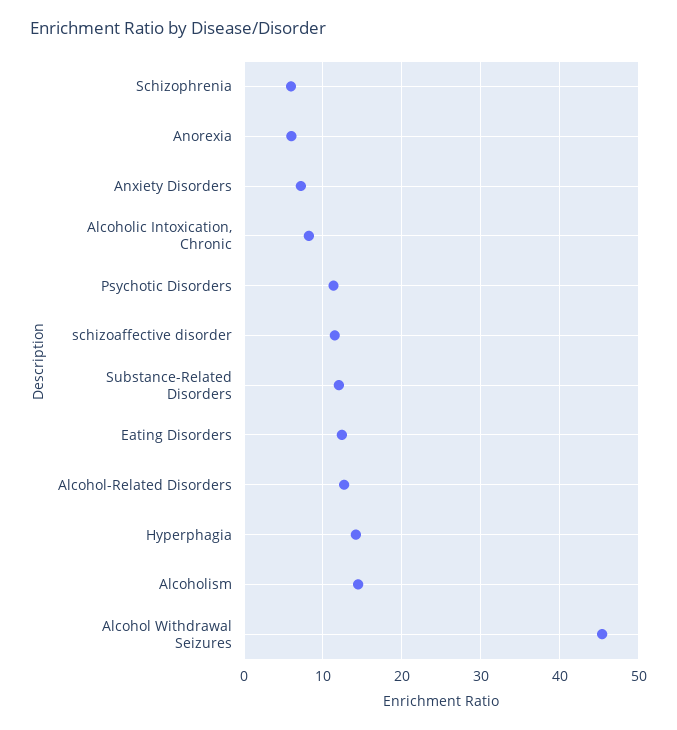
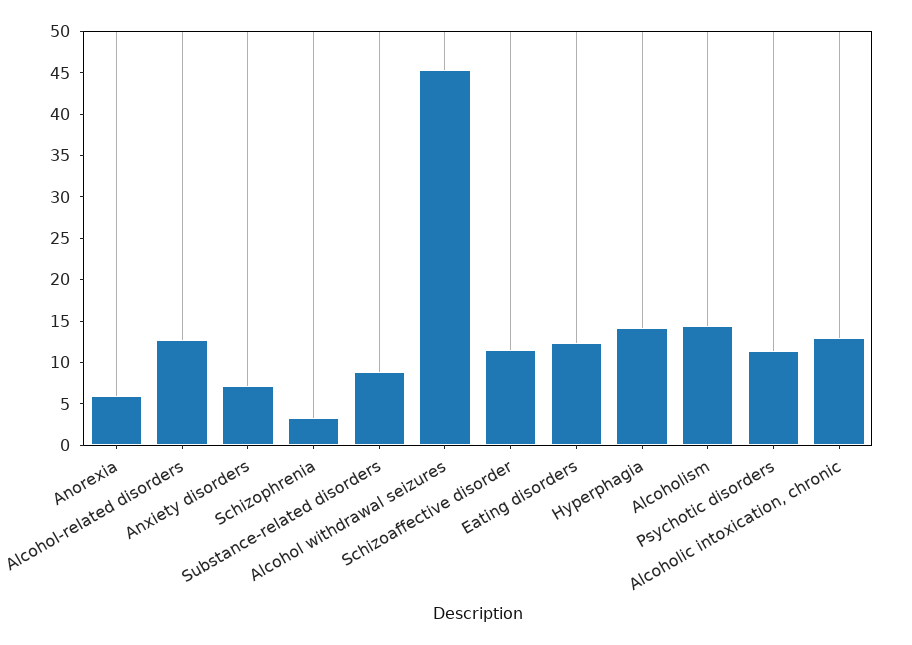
  {
-   "Schizophrenia": 6,
+   "Schizophrenia": 3,
    "Anorexia": 6,
    "Anxiety Disorders": 7,
-   "Alcoholic Intoxication, Chronic": 8,
+   "Alcoholic Intoxication, Chronic": 13,
    "Psychotic Disorders": 11,
    "schizoaffective disorder": 11,
-   "Substance-Related Disorders": 12,
+   "Substance-Related Disorders": 9,
    "Eating Disorders": 12,
    "Alcohol-Related Disorders": 13,
    "Hyperphagia": 14,
    "Alcoholism": 14,
    "Alcohol Withdrawal Seizures": 45
  }

